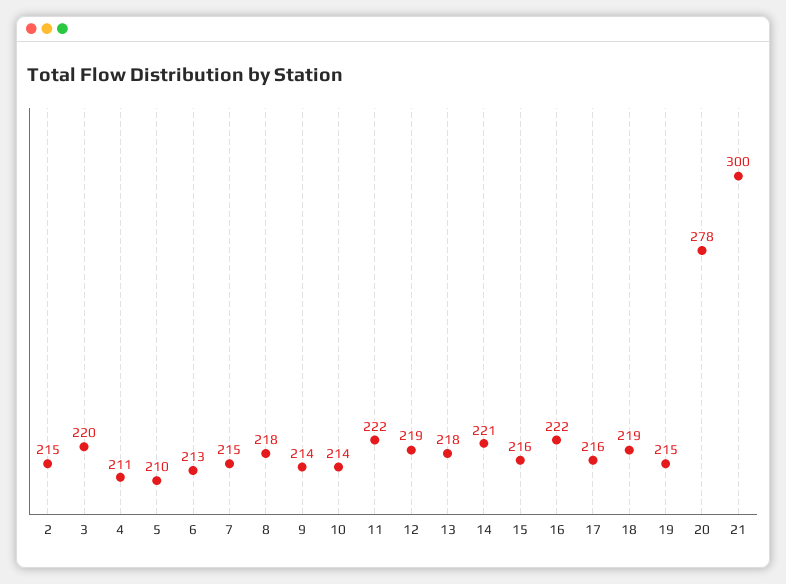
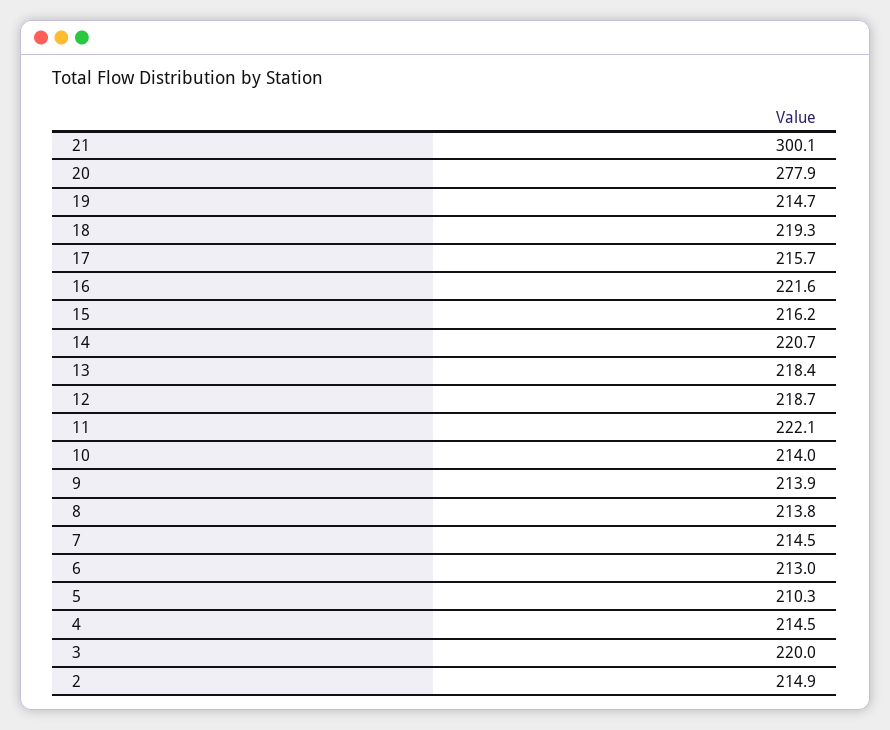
  {
    "2": 214.9,
    "3": 220,
-   "4": 211,
+   "4": 214.5,
    "5": 210.3,
    "6": 213,
    "7": 214.5,
-   "8": 218,
+   "8": 213.8,
    "9": 213.9,
    "10": 214,
    "11": 222.1,
    "12": 218.7,
    "13": 218.4,
    "14": 220.7,
    "15": 216.2,
    "16": 221.6,
    "17": 215.7,
    "18": 219.3,
    "19": 214.7,
    "20": 277.9,
    "21": 300.1
  }

